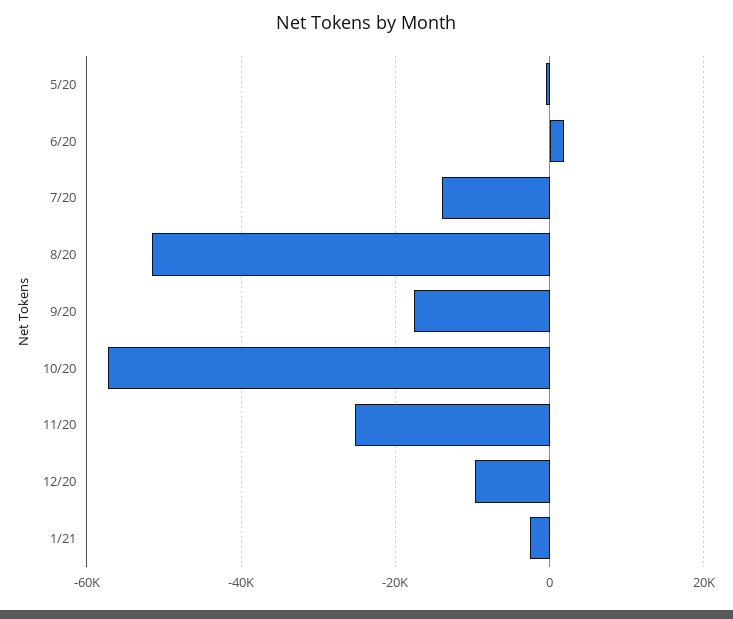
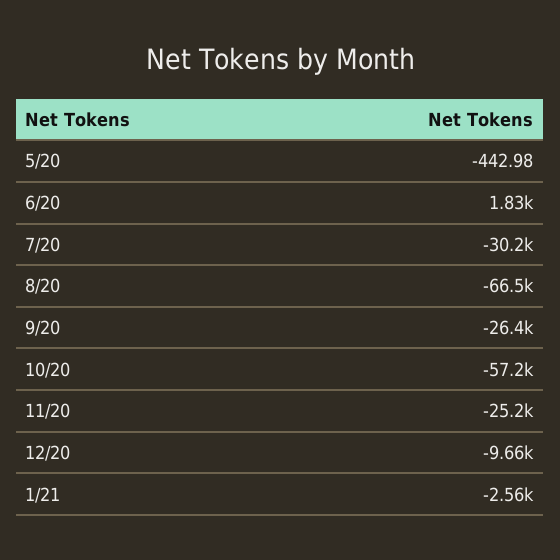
  {
    "5/20": -442.98,
    "6/20": 1830,
-   "7/20": -14000,
+   "7/20": -30200,
-   "8/20": -52000,
+   "8/20": -66500,
-   "9/20": -18000,
+   "9/20": -26400,
    "10/20": -57200,
    "11/20": -25200,
    "12/20": -9660,
    "1/21": -2560
  }

